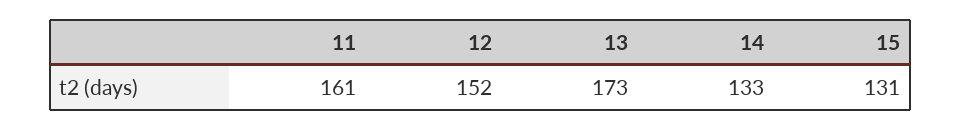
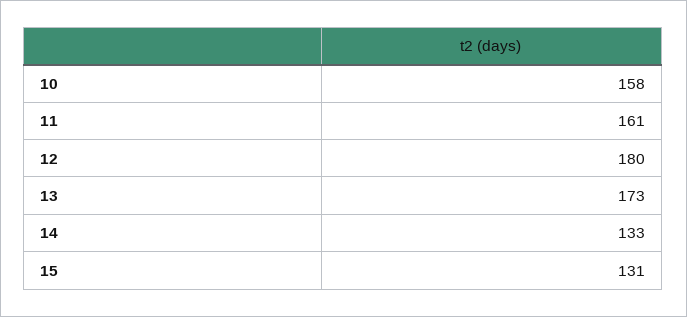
  {
    "11": 161,
-   "12": 152,
+   "12": 180,
    "13": 173,
    "14": 133,
-   "15": 131
+   "15": 131,
+   "10": 158
  }

